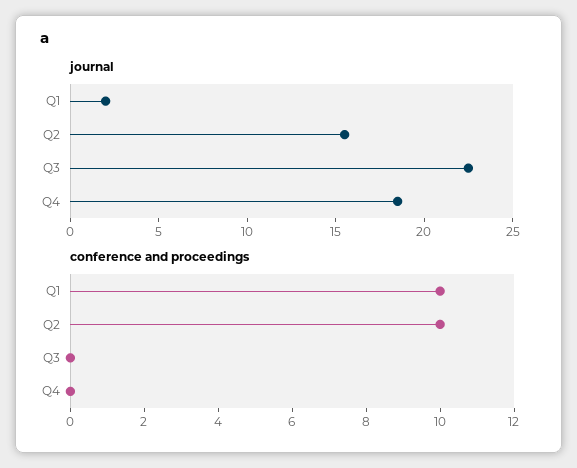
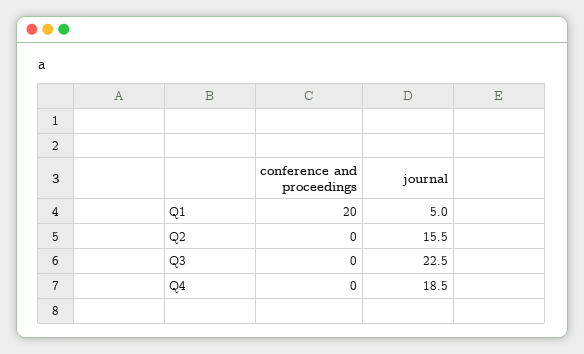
  {
    "journal": {
-     "Q1": 2,
+     "Q1": 5,
      "Q2": 15.5,
      "Q3": 22.5,
      "Q4": 18.5
    },
    "conference and proceedings": {
-     "Q1": 10,
+     "Q1": 20,
-     "Q2": 10,
+     "Q2": 0,
      "Q3": 0,
      "Q4": 0
    }
  }

